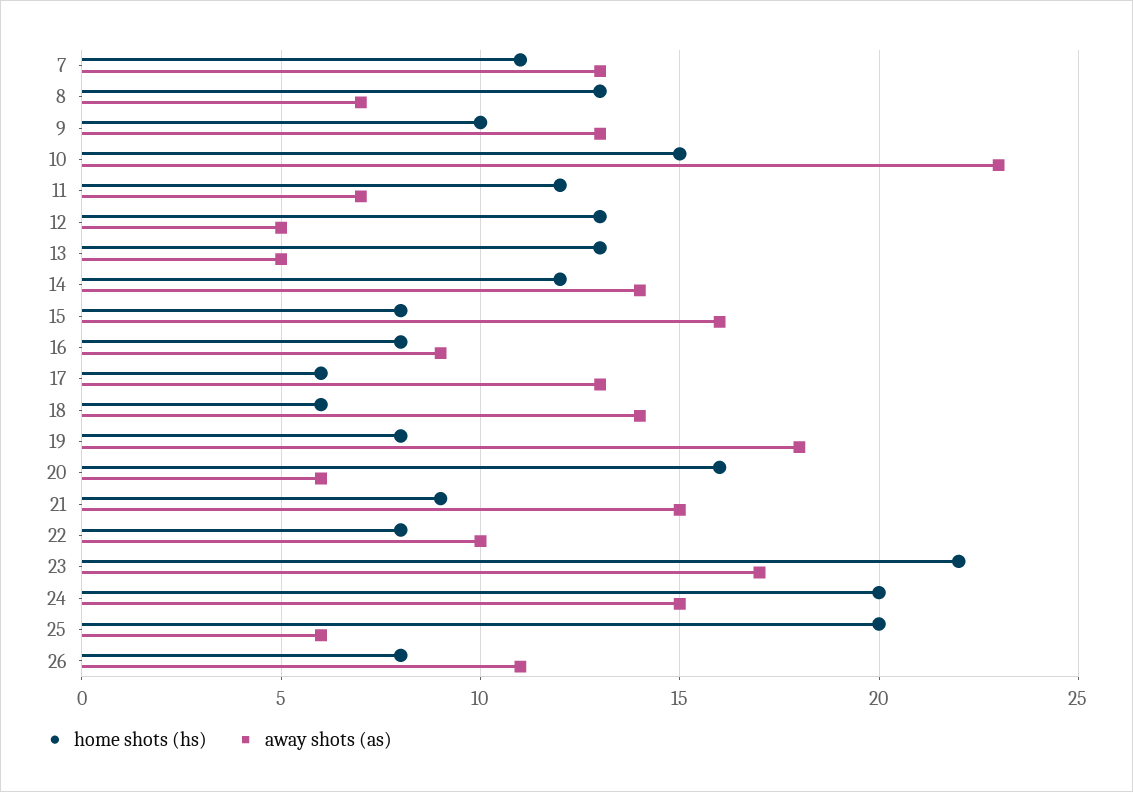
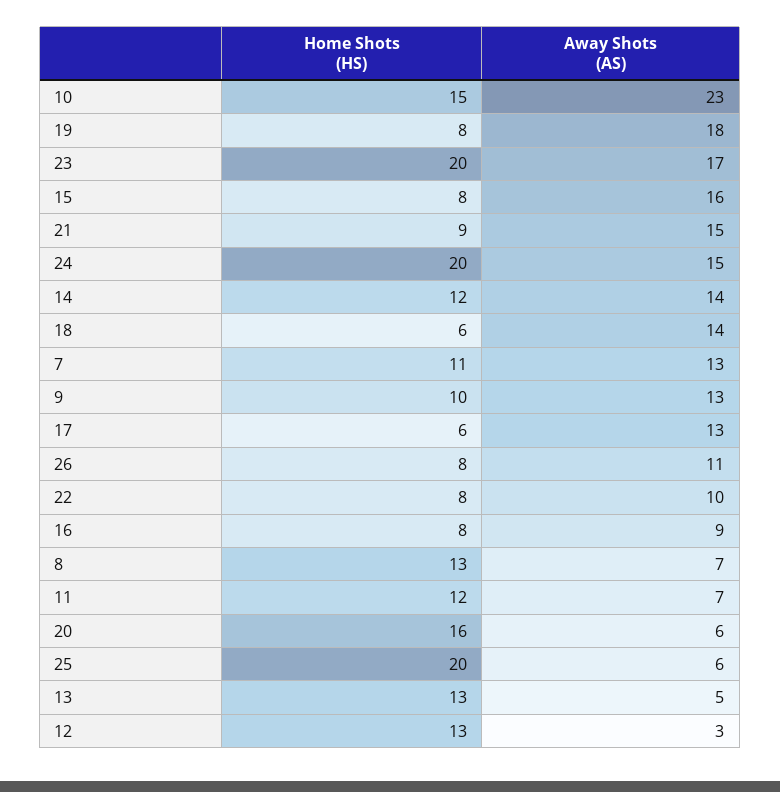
  {
    "home shots (hs)": {
      "7": 11,
      "8": 13,
      "9": 10,
      "10": 15,
      "11": 12,
      "12": 13,
      "13": 13,
      "14": 12,
      "15": 8,
      "16": 8,
      "17": 6,
      "18": 6,
      "19": 8,
      "20": 16,
      "21": 9,
      "22": 8,
-     "23": 22,
+     "23": 20,
      "24": 20,
      "25": 20,
      "26": 8
    },
    "away shots (as)": {
      "7": 13,
      "8": 7,
      "9": 13,
      "10": 23,
      "11": 7,
-     "12": 5,
+     "12": 3,
      "13": 5,
      "14": 14,
      "15": 16,
      "16": 9,
      "17": 13,
      "18": 14,
      "19": 18,
      "20": 6,
      "21": 15,
      "22": 10,
      "23": 17,
      "24": 15,
      "25": 6,
      "26": 11
    }
  }

